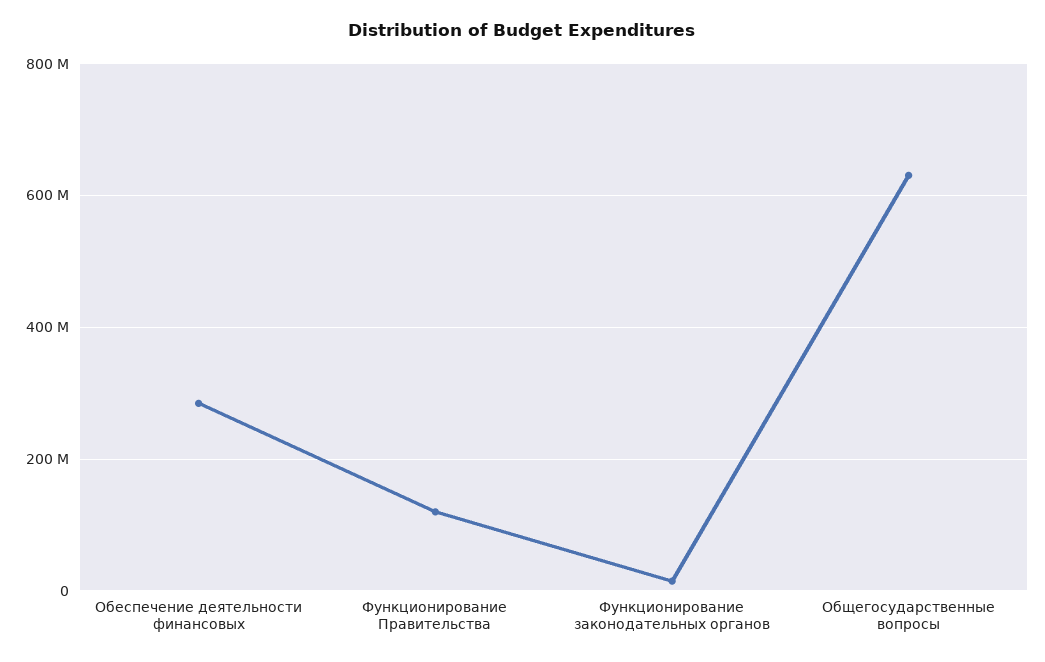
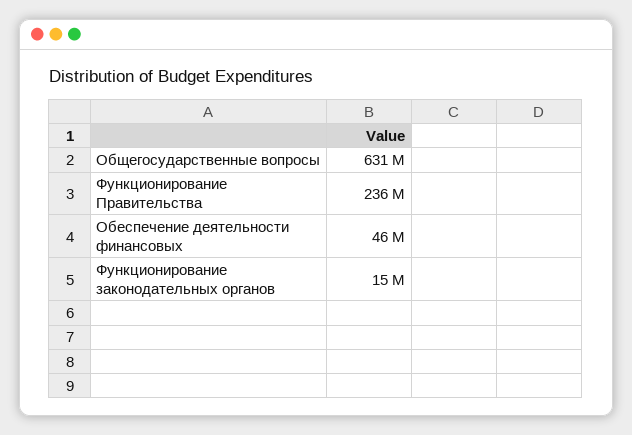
  {
-   "Обеспечение деятельности финансовых": 280000000,
+   "Обеспечение деятельности финансовых": 46000000,
-   "Функционирование Правительства": 120000000,
+   "Функционирование Правительства": 236000000,
    "Функционирование законодательных органов": 15000000,
    "Общегосударственные вопросы": 631000000
  }

